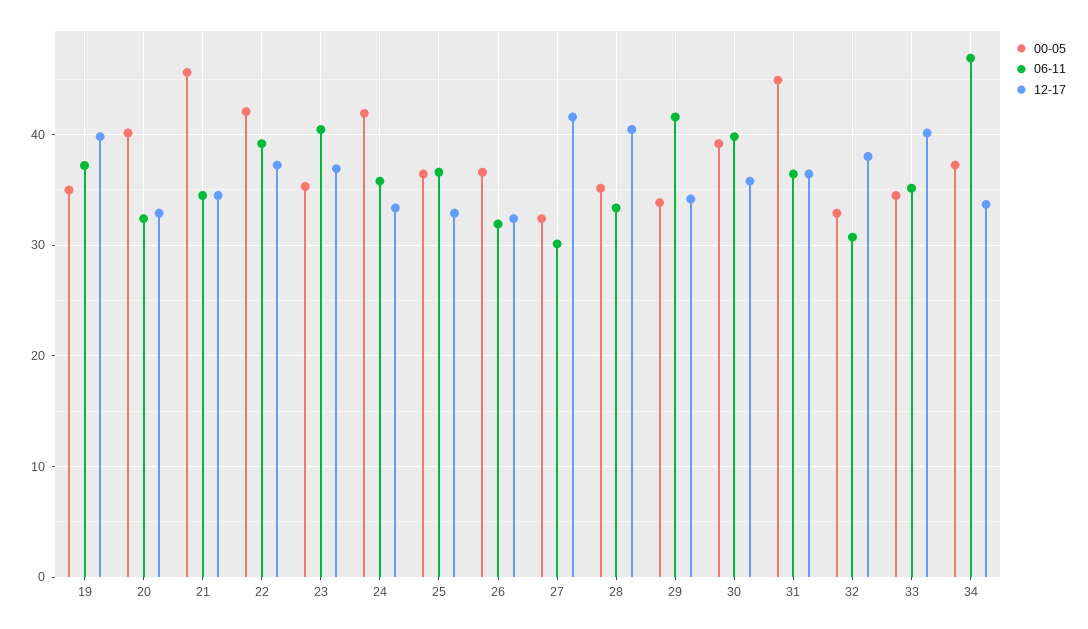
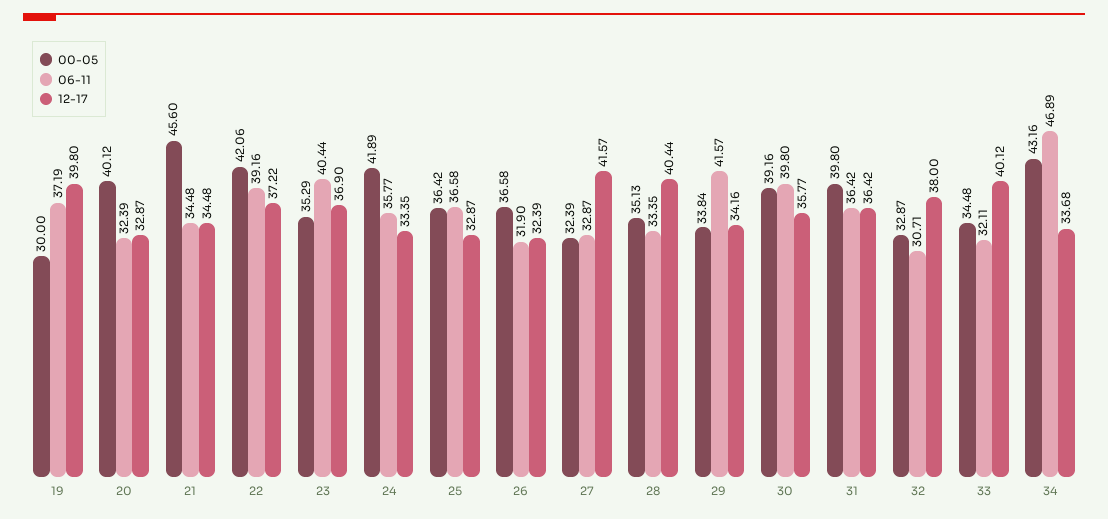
  {
    "00-05": {
-     "19": 35,
+     "19": 30,
      "20": 40.12,
      "21": 45.6,
      "22": 42.06,
      "23": 35.29,
      "24": 41.89,
      "25": 36.42,
      "26": 36.58,
      "27": 32.39,
      "28": 35.13,
      "29": 33.84,
      "30": 39.16,
-     "31": 45,
+     "31": 39.8,
      "32": 32.87,
      "33": 34.48,
-     "34": 37
+     "34": 43.16
    },
    "06-11": {
      "19": 37.19,
      "20": 32.39,
      "21": 34.48,
      "22": 39.16,
      "23": 40.44,
      "24": 35.77,
      "25": 36.58,
      "26": 31.9,
-     "27": 30,
+     "27": 32.87,
      "28": 33.35,
      "29": 41.57,
      "30": 39.8,
      "31": 36.42,
      "32": 30.71,
-     "33": 35,
+     "33": 32.11,
      "34": 46.89
    },
    "12-17": {
      "19": 39.8,
      "20": 32.87,
      "21": 34.48,
      "22": 37.22,
      "23": 36.9,
      "24": 33.35,
      "25": 32.87,
      "26": 32.39,
      "27": 41.57,
      "28": 40.44,
      "29": 34.16,
      "30": 35.77,
      "31": 36.42,
      "32": 38,
      "33": 40.12,
      "34": 33.68
    }
  }

